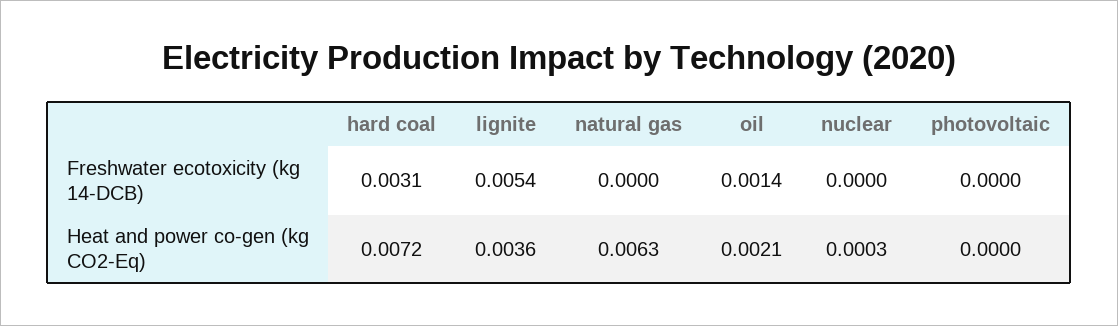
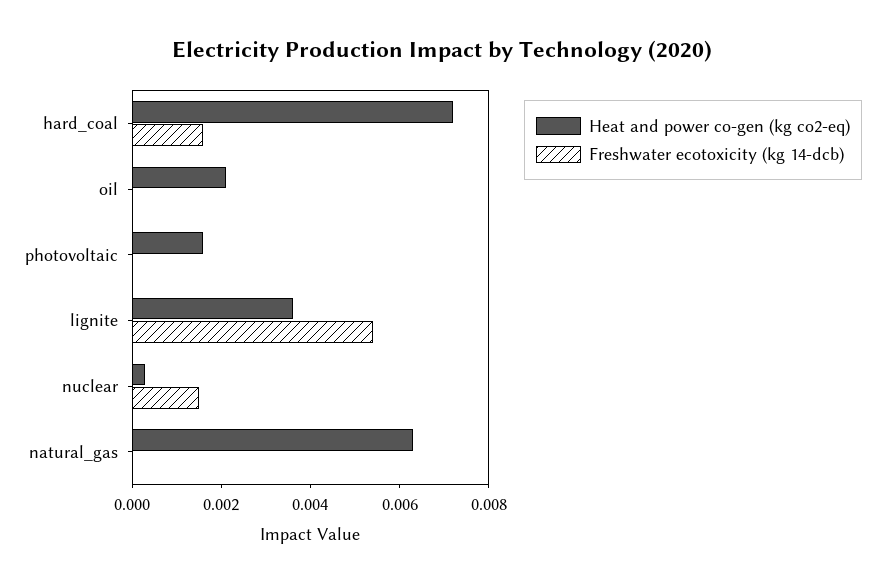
  {
    "Freshwater ecotoxicity (kg 14-DCB)": {
-     "hard coal": 0.0031,
+     "hard coal": 0.0015,
      "lignite": 0.0054,
      "natural gas": 0,
-     "oil": 0.0014,
+     "oil": 0,
-     "nuclear": 0,
+     "nuclear": 0.0015,
      "photovoltaic": 0
    },
    "Heat and power co-gen (kg CO2-Eq)": {
      "hard coal": 0.0072,
      "lignite": 0.0036,
      "natural gas": 0.0063,
      "oil": 0.0021,
      "nuclear": 0.0003,
-     "photovoltaic": 0
+     "photovoltaic": 0.0015
    }
  }

